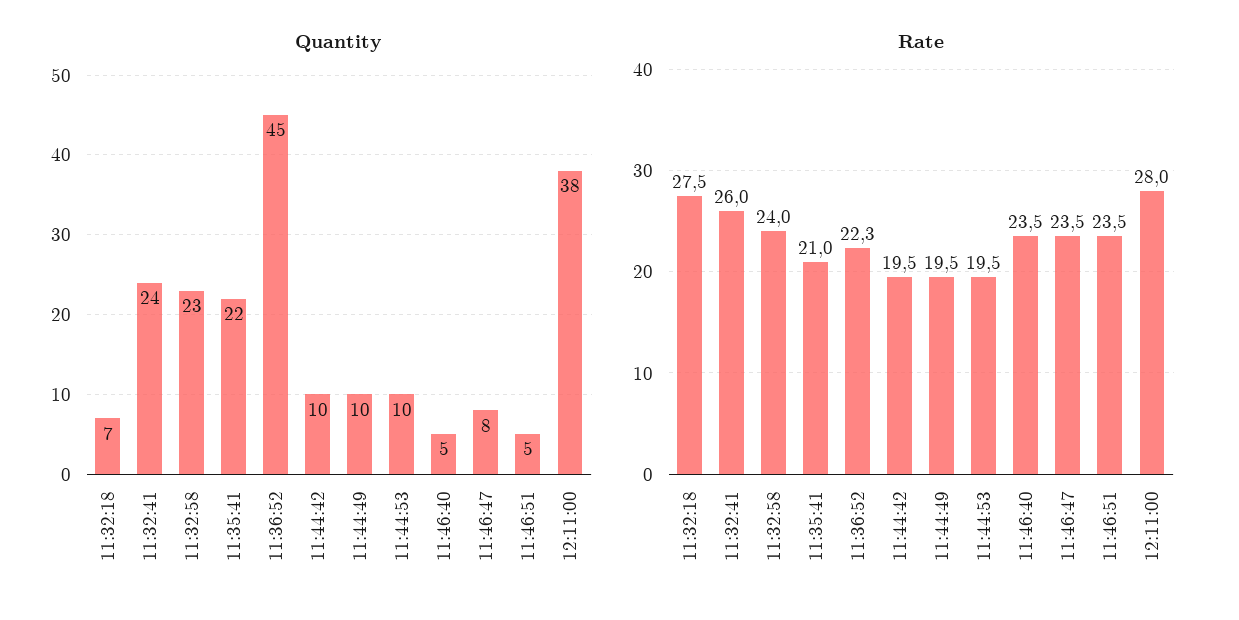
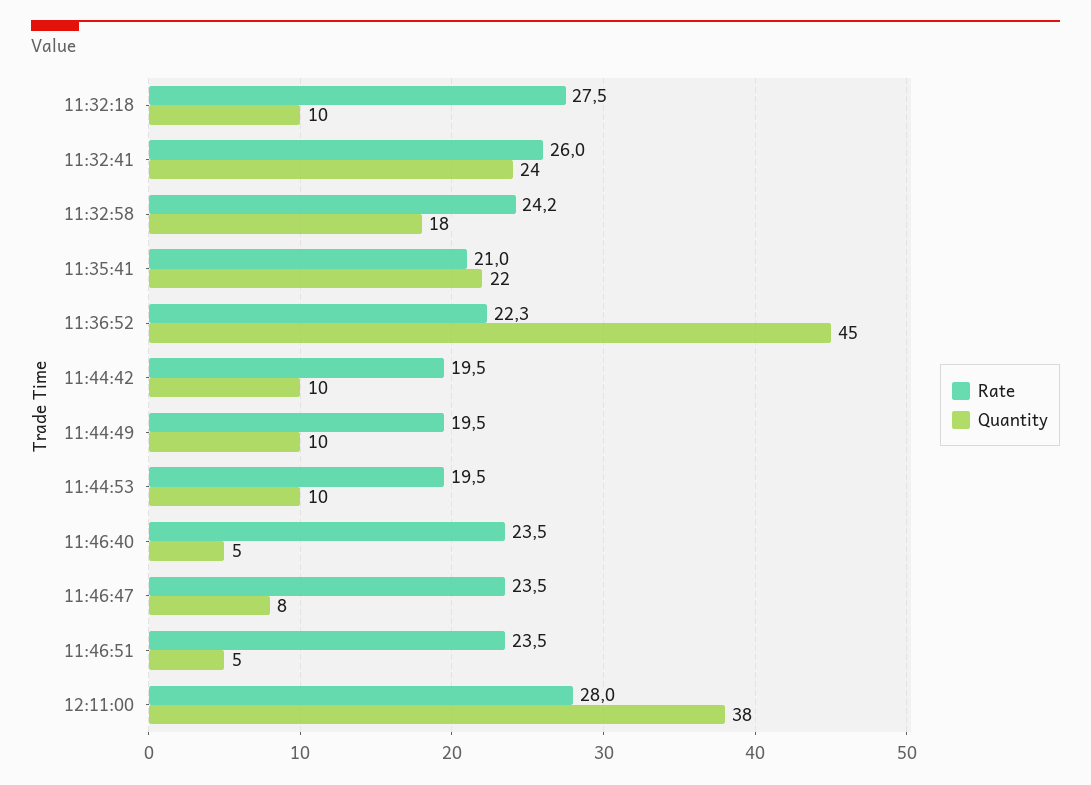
  {
    "Quantity": {
-     "11:32:18": 7,
+     "11:32:18": 10,
      "11:32:41": 24,
-     "11:32:58": 23,
+     "11:32:58": 18,
      "11:35:41": 22,
      "11:36:52": 45,
      "11:44:42": 10,
      "11:44:49": 10,
      "11:44:53": 10,
      "11:46:40": 5,
      "11:46:47": 8,
      "11:46:51": 5,
      "12:11:00": 38
    },
    "Rate": {
      "11:32:18": 27.5,
      "11:32:41": 26,
-     "11:32:58": 24,
+     "11:32:58": 24.2,
      "11:35:41": 21,
      "11:36:52": 22.3,
      "11:44:42": 19.5,
      "11:44:49": 19.5,
      "11:44:53": 19.5,
      "11:46:40": 23.5,
      "11:46:47": 23.5,
      "11:46:51": 23.5,
      "12:11:00": 28
    }
  }

